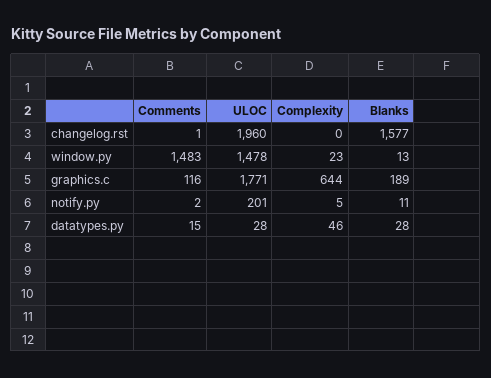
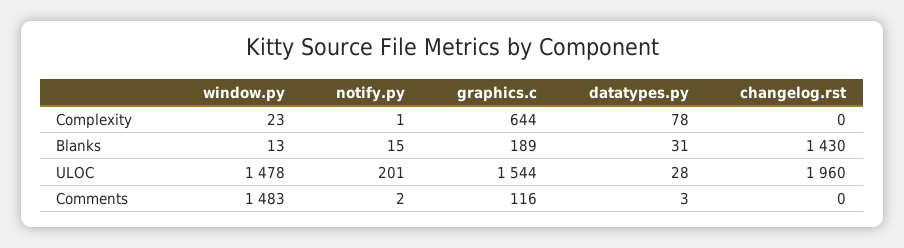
  {
    "Comments": {
-     "changelog.rst": 1,
+     "changelog.rst": 0,
      "window.py": 1483,
      "graphics.c": 116,
      "notify.py": 2,
-     "datatypes.py": 15
+     "datatypes.py": 3
    },
    "ULOC": {
      "changelog.rst": 1960,
      "window.py": 1478,
-     "graphics.c": 1771,
+     "graphics.c": 1544,
      "notify.py": 201,
      "datatypes.py": 28
    },
    "Complexity": {
      "changelog.rst": 0,
      "window.py": 23,
      "graphics.c": 644,
-     "notify.py": 5,
+     "notify.py": 1,
-     "datatypes.py": 46
+     "datatypes.py": 78
    },
    "Blanks": {
-     "changelog.rst": 1577,
+     "changelog.rst": 1430,
      "window.py": 13,
      "graphics.c": 189,
-     "notify.py": 11,
+     "notify.py": 15,
-     "datatypes.py": 28
+     "datatypes.py": 31
    }
  }

